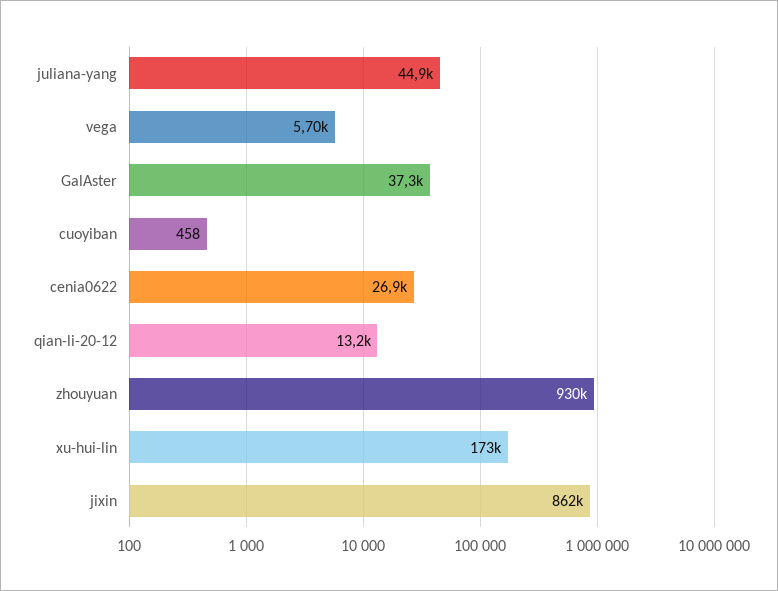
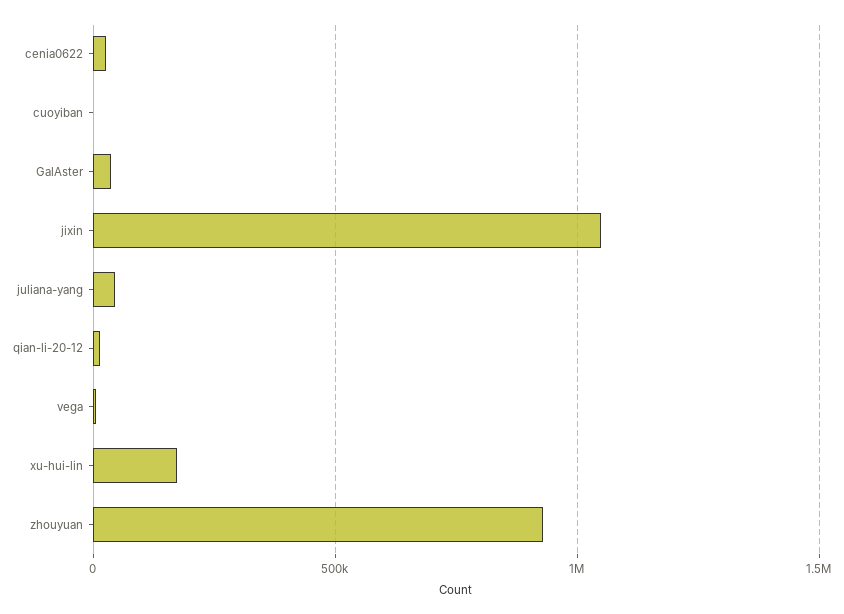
  {
    "juliana-yang": 44900,
    "vega": 5700,
    "GalAster": 37300,
    "cuoyiban": 458,
    "cenia0622": 26900,
    "qian-li-20-12": 13200,
    "zhouyuan": 930000,
    "xu-hui-lin": 173000,
-   "jixin": 862000
+   "jixin": 1050000
  }

